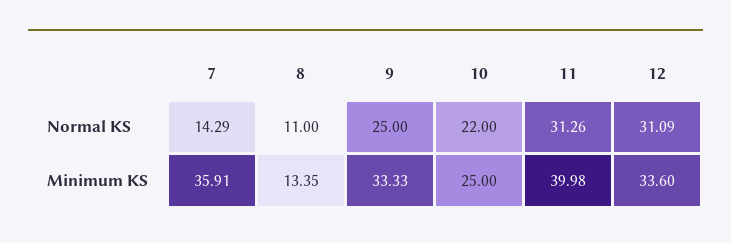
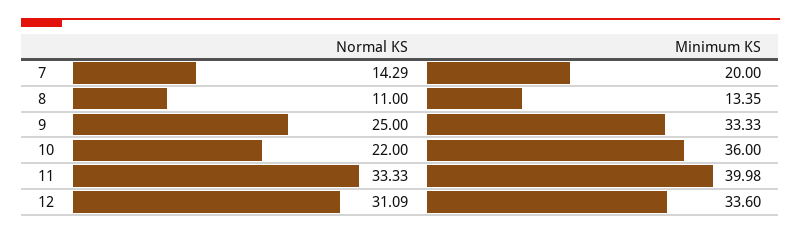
  {
    "7": {
      "Normal KS": 14.29,
-     "Minimum KS": 35.91
+     "Minimum KS": 20
    },
    "8": {
      "Normal KS": 11,
      "Minimum KS": 13.35
    },
    "9": {
      "Normal KS": 25,
      "Minimum KS": 33.33
    },
    "10": {
      "Normal KS": 22,
-     "Minimum KS": 25
+     "Minimum KS": 36
    },
    "11": {
-     "Normal KS": 31.26,
+     "Normal KS": 33.33,
      "Minimum KS": 39.98
    },
    "12": {
      "Normal KS": 31.09,
      "Minimum KS": 33.6
    }
  }

